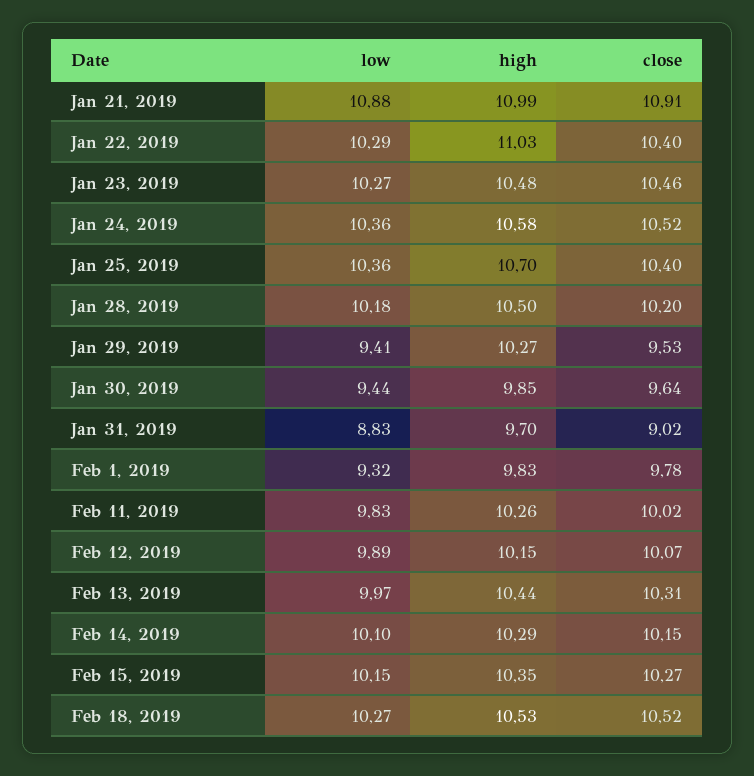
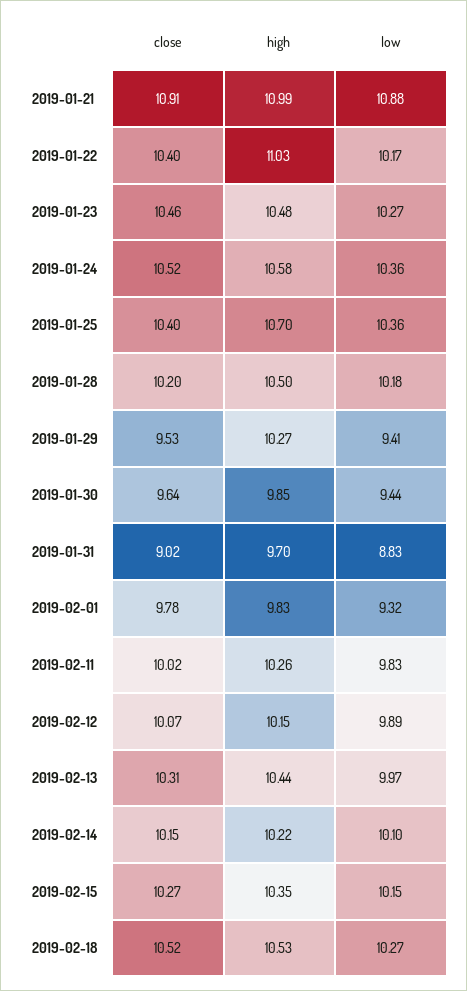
  {
    "low": {
      "Jan 21, 2019": 10.88,
-     "Jan 22, 2019": 10.29,
+     "Jan 22, 2019": 10.17,
      "Jan 23, 2019": 10.27,
      "Jan 24, 2019": 10.36,
      "Jan 25, 2019": 10.36,
      "Jan 28, 2019": 10.18,
      "Jan 29, 2019": 9.41,
      "Jan 30, 2019": 9.44,
      "Jan 31, 2019": 8.83,
      "Feb 1, 2019": 9.32,
      "Feb 11, 2019": 9.83,
      "Feb 12, 2019": 9.89,
      "Feb 13, 2019": 9.97,
      "Feb 14, 2019": 10.1,
      "Feb 15, 2019": 10.15,
      "Feb 18, 2019": 10.27
    },
    "high": {
      "Jan 21, 2019": 10.99,
      "Jan 22, 2019": 11.03,
      "Jan 23, 2019": 10.48,
      "Jan 24, 2019": 10.58,
      "Jan 25, 2019": 10.7,
      "Jan 28, 2019": 10.5,
      "Jan 29, 2019": 10.27,
      "Jan 30, 2019": 9.85,
      "Jan 31, 2019": 9.7,
      "Feb 1, 2019": 9.83,
      "Feb 11, 2019": 10.26,
      "Feb 12, 2019": 10.15,
      "Feb 13, 2019": 10.44,
-     "Feb 14, 2019": 10.29,
+     "Feb 14, 2019": 10.22,
      "Feb 15, 2019": 10.35,
      "Feb 18, 2019": 10.53
    },
    "close": {
      "Jan 21, 2019": 10.91,
      "Jan 22, 2019": 10.4,
      "Jan 23, 2019": 10.46,
      "Jan 24, 2019": 10.52,
      "Jan 25, 2019": 10.4,
      "Jan 28, 2019": 10.2,
      "Jan 29, 2019": 9.53,
      "Jan 30, 2019": 9.64,
      "Jan 31, 2019": 9.02,
      "Feb 1, 2019": 9.78,
      "Feb 11, 2019": 10.02,
      "Feb 12, 2019": 10.07,
      "Feb 13, 2019": 10.31,
      "Feb 14, 2019": 10.15,
      "Feb 15, 2019": 10.27,
      "Feb 18, 2019": 10.52
    }
  }

